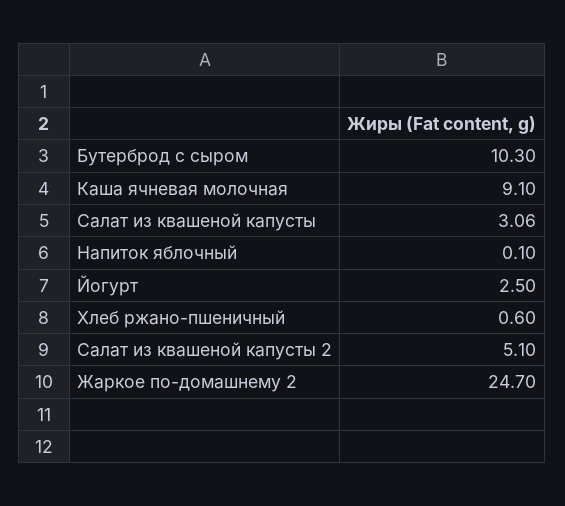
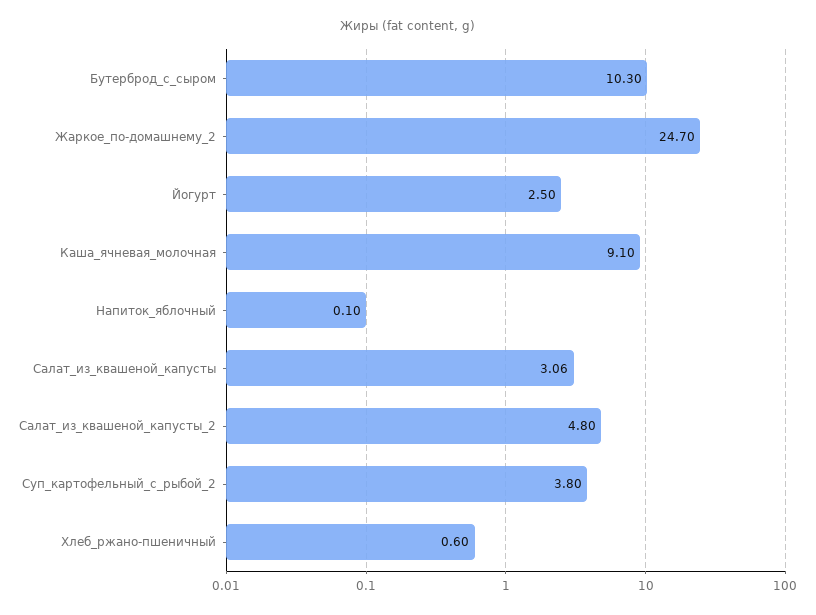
  {
    "Бутерброд с сыром": 10.3,
    "Каша ячневая молочная": 9.1,
    "Салат из квашеной капусты": 3.06,
    "Напиток яблочный": 0.1,
    "Йогурт": 2.5,
    "Хлеб ржано-пшеничный": 0.6,
-   "Салат из квашеной капусты 2": 5.1,
+   "Салат из квашеной капусты 2": 4.8,
-   "Жаркое по-домашнему 2": 24.7
+   "Жаркое по-домашнему 2": 24.7,
+   "Суп_картофельный_с_рыбой_2": 3.8
  }

